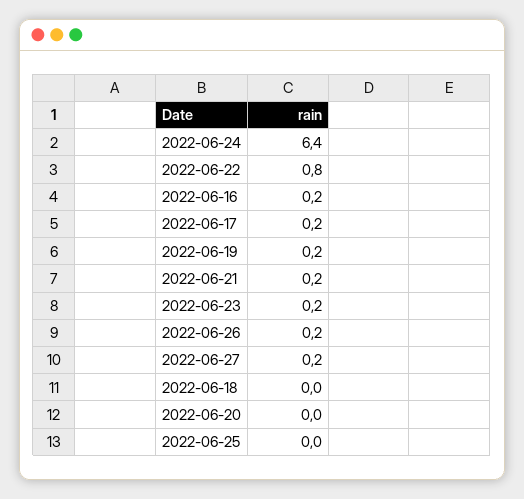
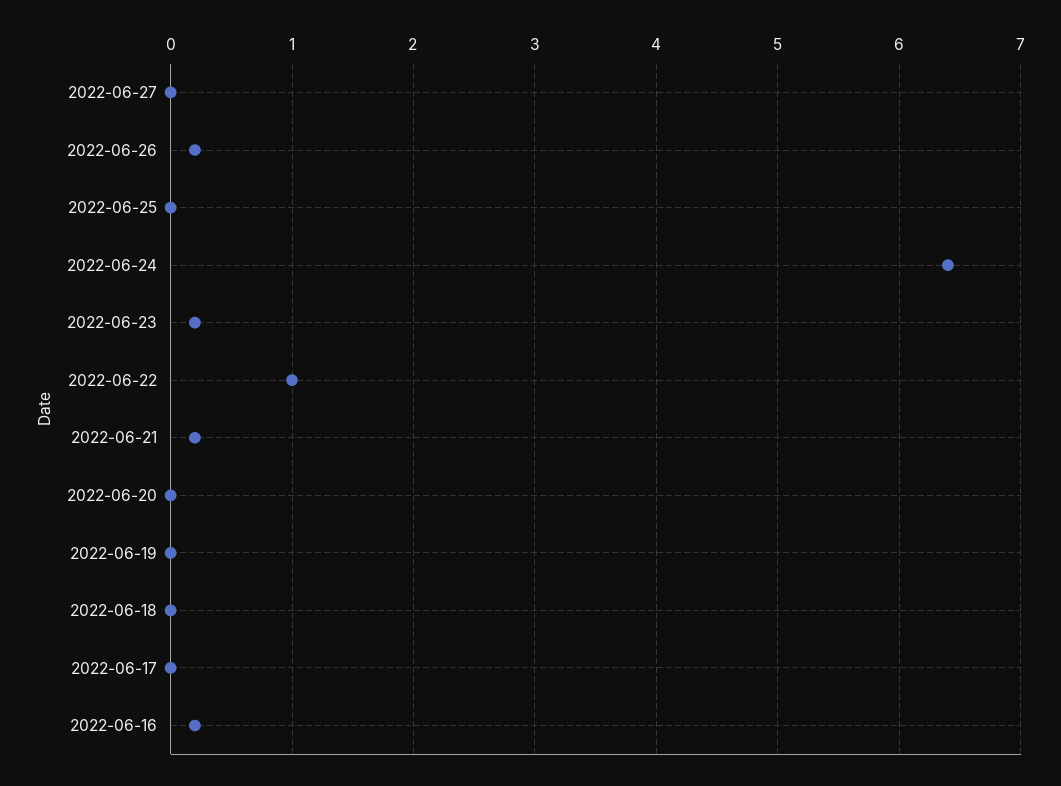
  {
    "2022-06-24": 6.4,
-   "2022-06-22": 0.8,
+   "2022-06-22": 1,
    "2022-06-16": 0.2,
-   "2022-06-17": 0.2,
+   "2022-06-17": 0,
-   "2022-06-19": 0.2,
+   "2022-06-19": 0,
    "2022-06-21": 0.2,
    "2022-06-23": 0.2,
    "2022-06-26": 0.2,
-   "2022-06-27": 0.2,
+   "2022-06-27": 0,
    "2022-06-18": 0,
    "2022-06-20": 0,
    "2022-06-25": 0
  }

